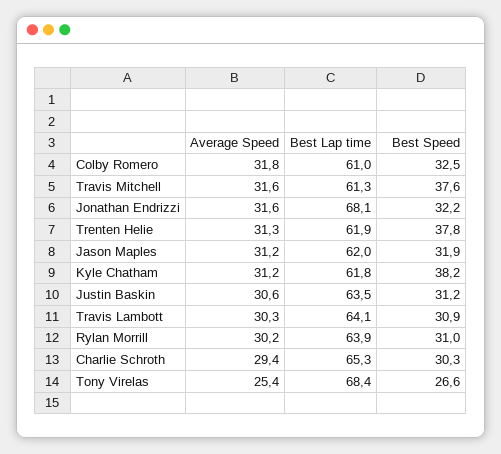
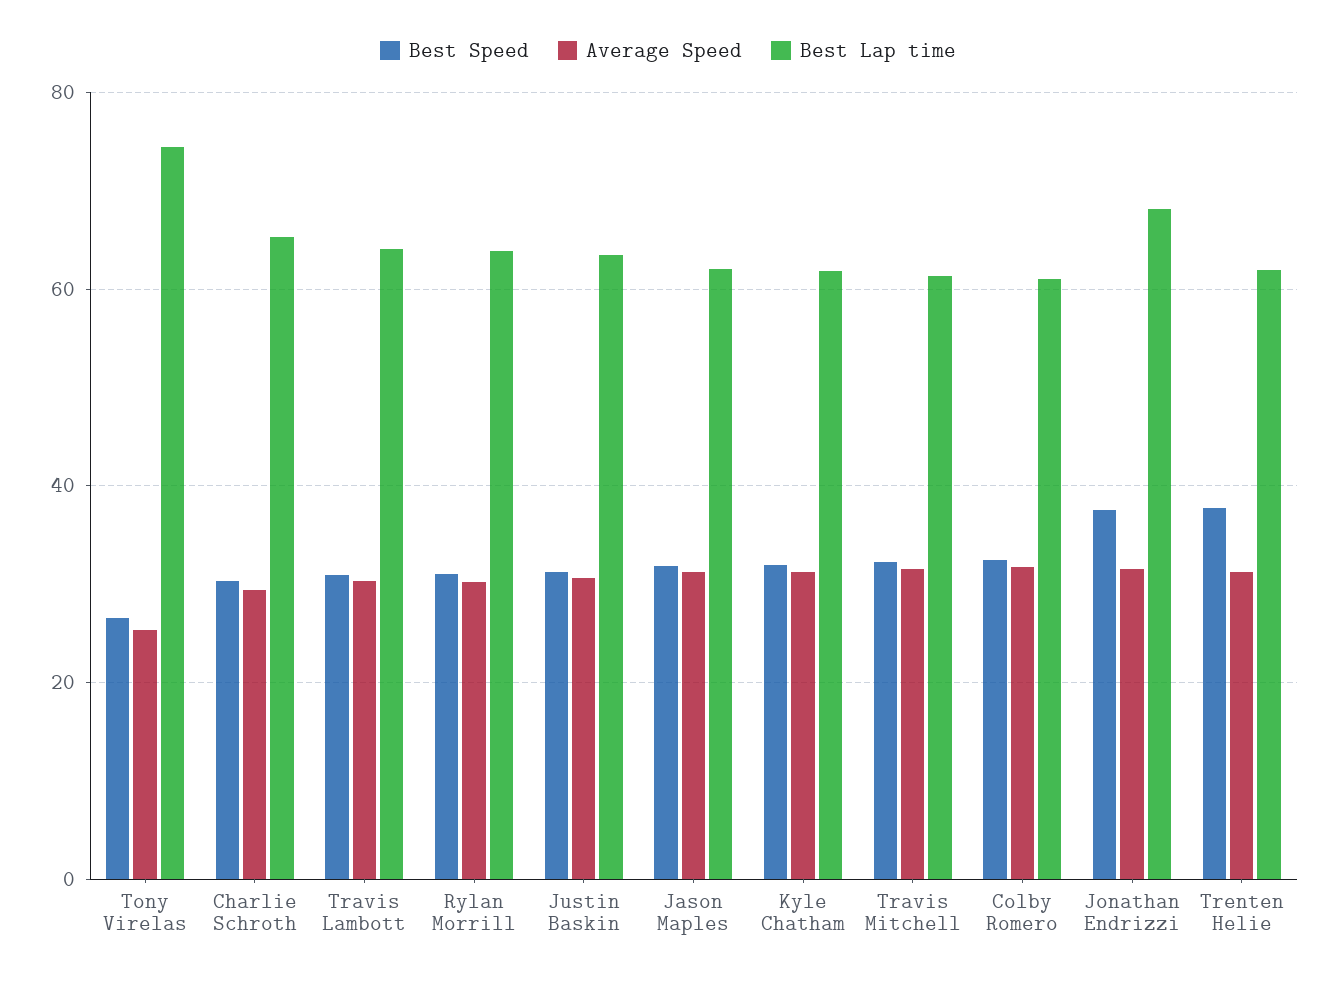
  {
    "Average Speed": {
      "Colby Romero": 31.8,
      "Travis Mitchell": 31.6,
      "Jonathan Endrizzi": 31.6,
      "Trenten Helie": 31.3,
      "Jason Maples": 31.2,
      "Kyle Chatham": 31.2,
      "Justin Baskin": 30.6,
      "Travis Lambott": 30.3,
      "Rylan Morrill": 30.2,
      "Charlie Schroth": 29.4,
      "Tony Virelas": 25.4
    },
    "Best Lap time": {
      "Colby Romero": 61,
      "Travis Mitchell": 61.3,
      "Jonathan Endrizzi": 68.1,
      "Trenten Helie": 61.9,
      "Jason Maples": 62,
      "Kyle Chatham": 61.8,
      "Justin Baskin": 63.5,
      "Travis Lambott": 64.1,
      "Rylan Morrill": 63.9,
      "Charlie Schroth": 65.3,
-     "Tony Virelas": 68.4
+     "Tony Virelas": 74
    },
    "Best Speed": {
      "Colby Romero": 32.5,
-     "Travis Mitchell": 37.6,
+     "Travis Mitchell": 32,
-     "Jonathan Endrizzi": 32.2,
+     "Jonathan Endrizzi": 38,
      "Trenten Helie": 37.8,
      "Jason Maples": 31.9,
-     "Kyle Chatham": 38.2,
+     "Kyle Chatham": 32,
      "Justin Baskin": 31.2,
      "Travis Lambott": 30.9,
      "Rylan Morrill": 31,
      "Charlie Schroth": 30.3,
      "Tony Virelas": 26.6
    }
  }

